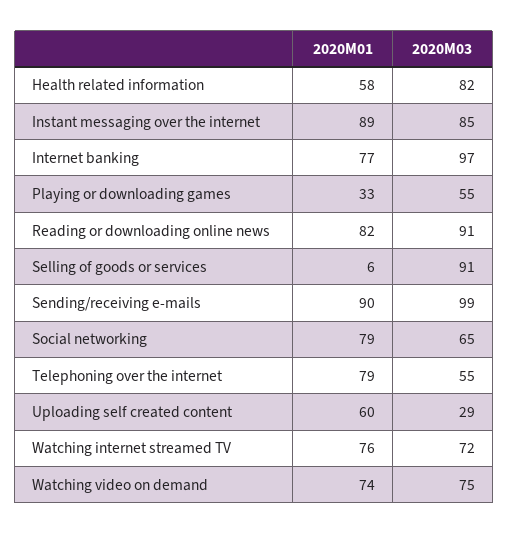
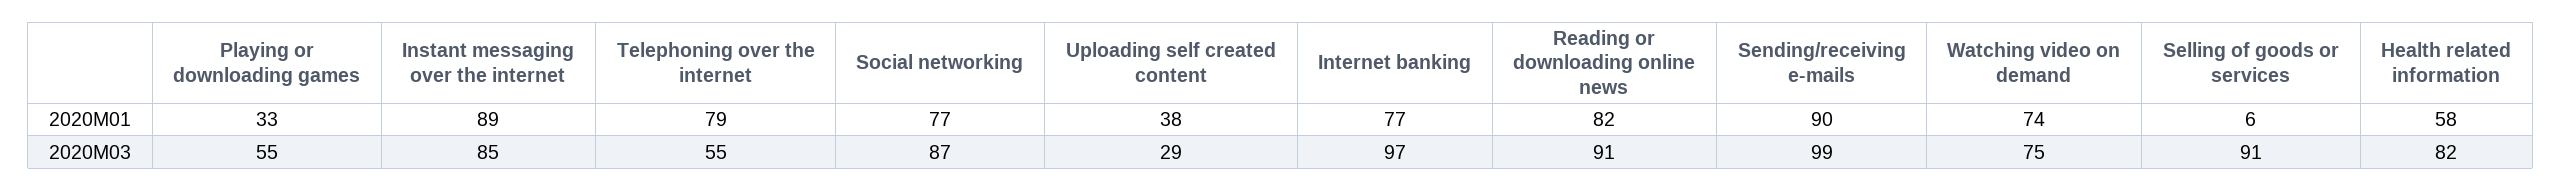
  {
    "2020M01": {
      "Health related information": 58,
      "Instant messaging over the internet": 89,
      "Internet banking": 77,
      "Playing or downloading games": 33,
      "Reading or downloading online news": 82,
      "Selling of goods or services": 6,
      "Sending/receiving e-mails": 90,
-     "Social networking": 79,
+     "Social networking": 77,
      "Telephoning over the internet": 79,
-     "Uploading self created content": 60,
+     "Uploading self created content": 38,
-     "Watching internet streamed TV": 76,
      "Watching video on demand": 74
    },
    "2020M03": {
      "Health related information": 82,
      "Instant messaging over the internet": 85,
      "Internet banking": 97,
      "Playing or downloading games": 55,
      "Reading or downloading online news": 91,
      "Selling of goods or services": 91,
      "Sending/receiving e-mails": 99,
-     "Social networking": 65,
+     "Social networking": 87,
      "Telephoning over the internet": 55,
      "Uploading self created content": 29,
-     "Watching internet streamed TV": 72,
      "Watching video on demand": 75
    }
  }

